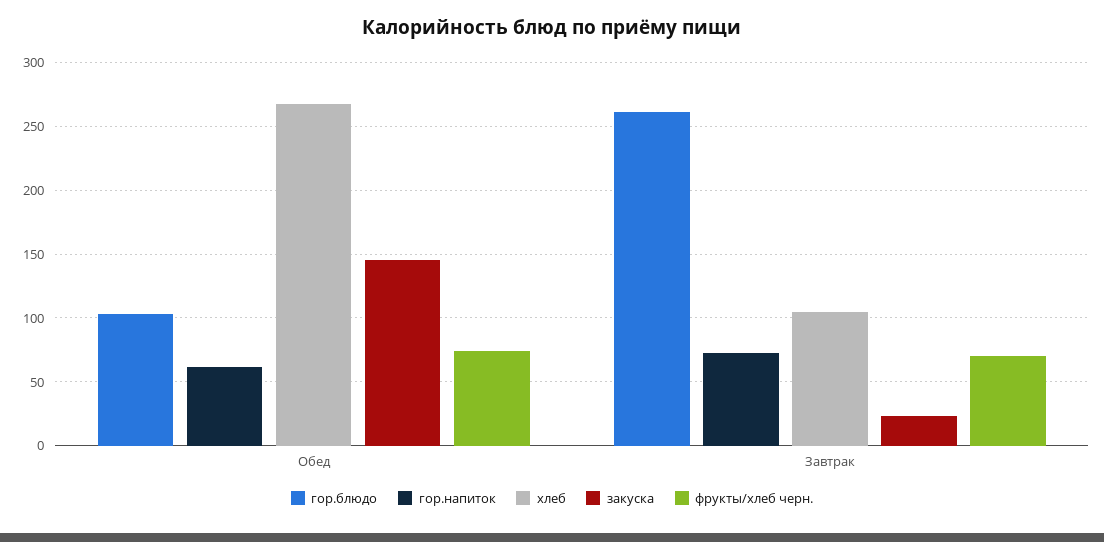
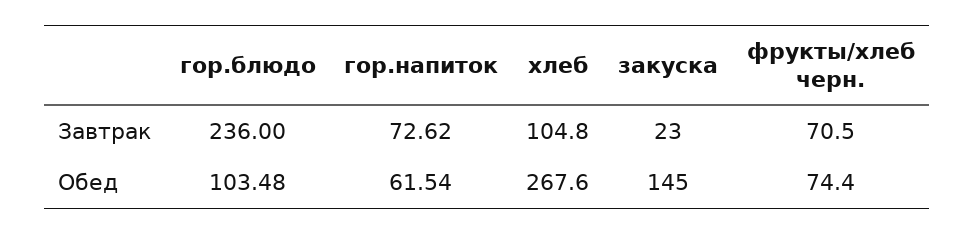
  {
    "гор.блюдо": {
      "Обед": 103.48,
-     "Завтрак": 260
+     "Завтрак": 236
    },
    "гор.напиток": {
      "Обед": 61.54,
      "Завтрак": 72.62
    },
    "хлеб": {
      "Обед": 267.6,
      "Завтрак": 104.8
    },
    "закуска": {
      "Обед": 145,
      "Завтрак": 23
    },
    "фрукты/хлеб черн.": {
      "Обед": 74.4,
      "Завтрак": 70.5
    }
  }

